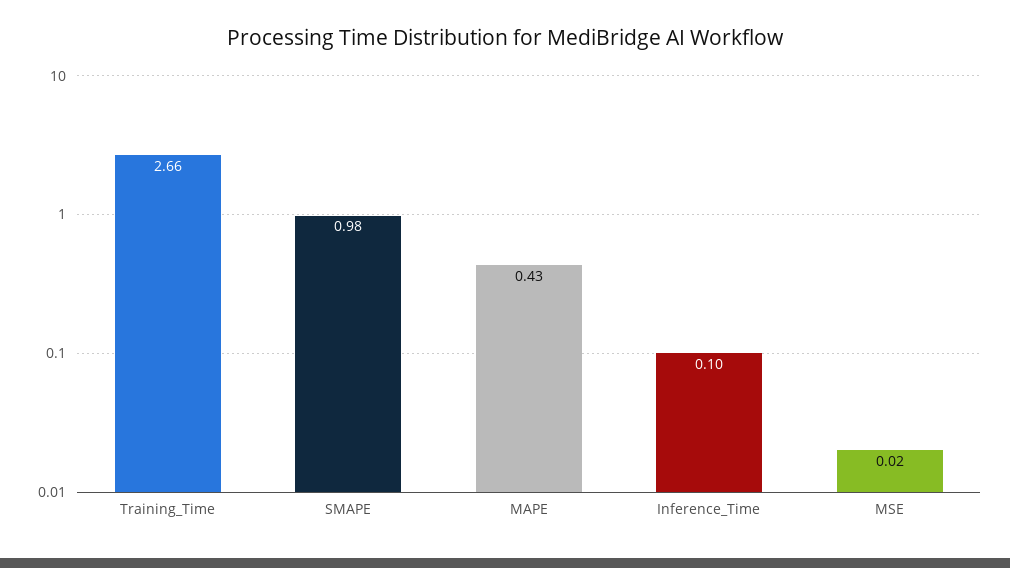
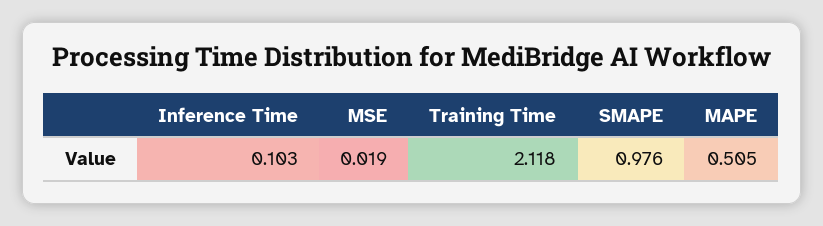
  {
-   "Training_Time": 2.66,
+   "Training_Time": 2.118,
    "SMAPE": 0.976,
-   "MAPE": 0.43,
+   "MAPE": 0.505,
    "Inference_Time": 0.103,
    "MSE": 0.019
  }

